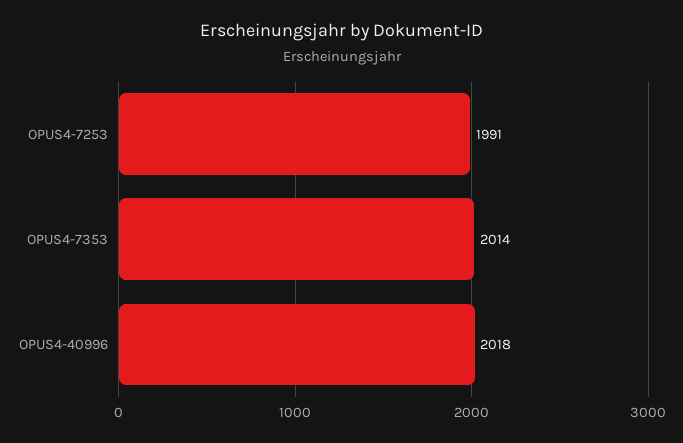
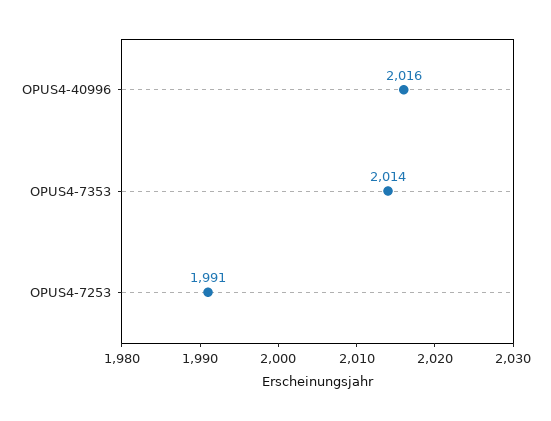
  {
    "OPUS4-7253": 1991,
    "OPUS4-7353": 2014,
-   "OPUS4-40996": 2018
+   "OPUS4-40996": 2016
  }

